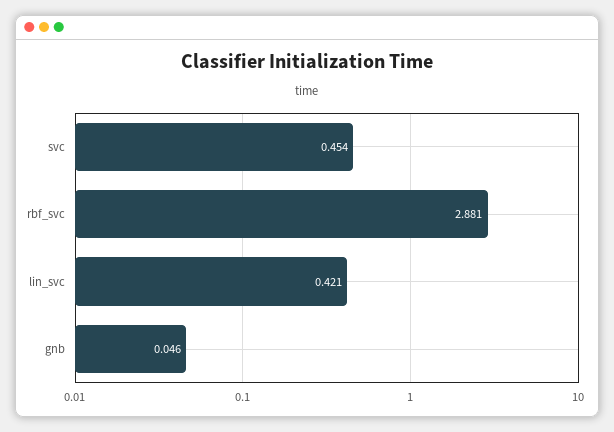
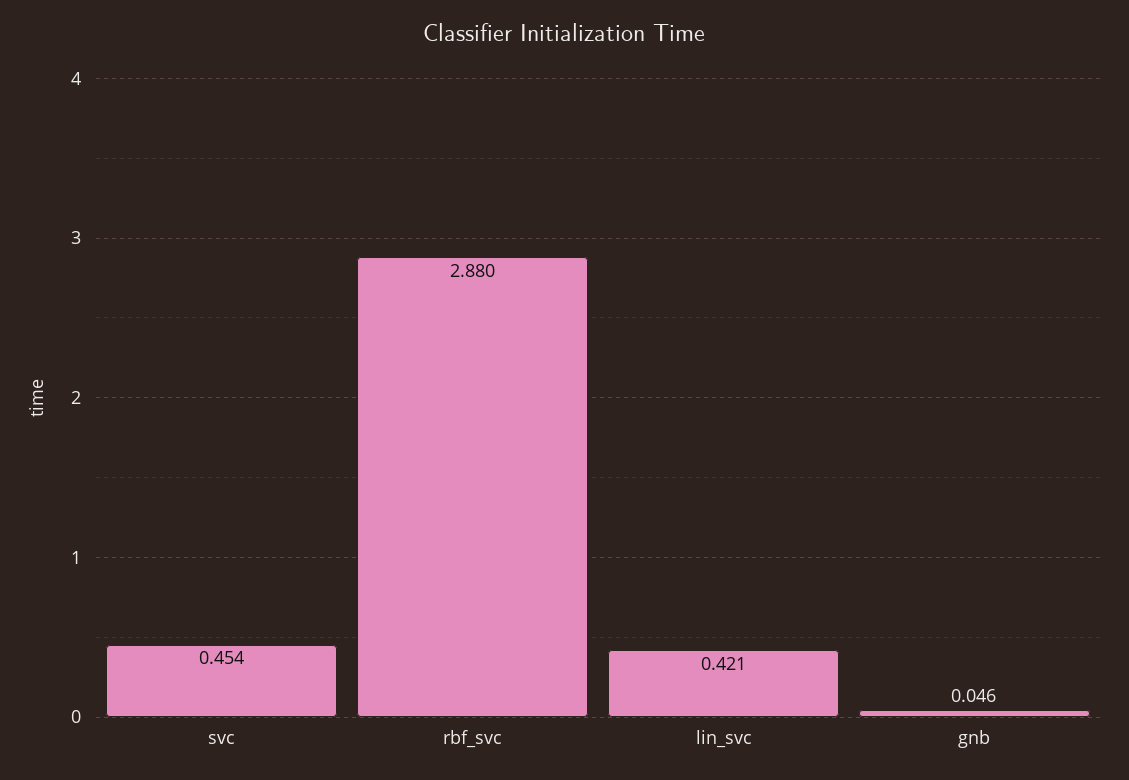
  {
    "svc": 0.454,
-   "rbf_svc": 2.881,
+   "rbf_svc": 2.88,
    "lin_svc": 0.421,
    "gnb": 0.046
  }

